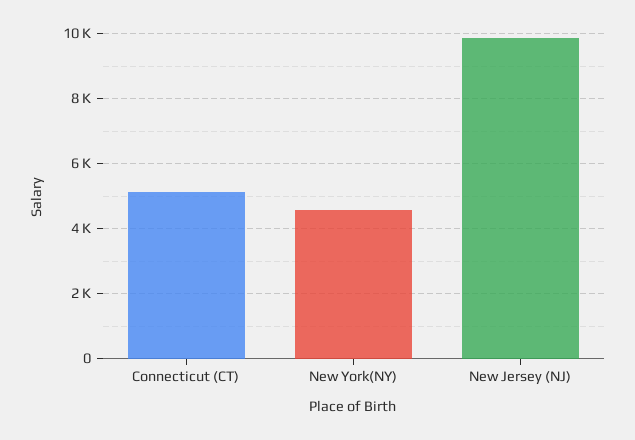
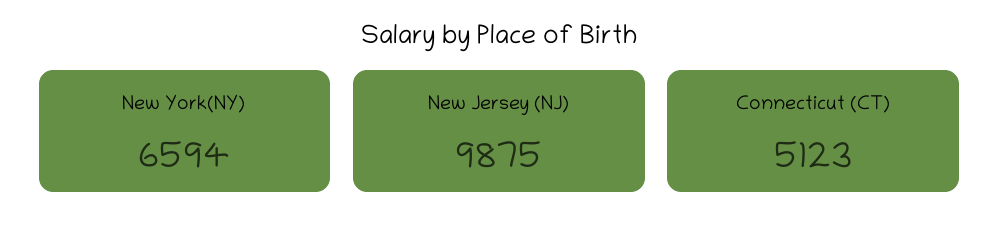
  {
    "Connecticut (CT)": 5123,
-   "New York(NY)": 4600,
+   "New York(NY)": 6594,
    "New Jersey (NJ)": 9875
  }

